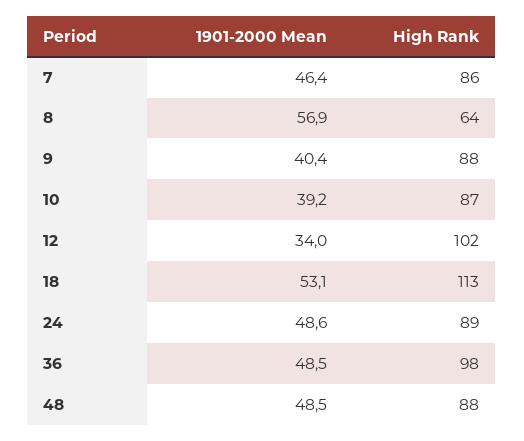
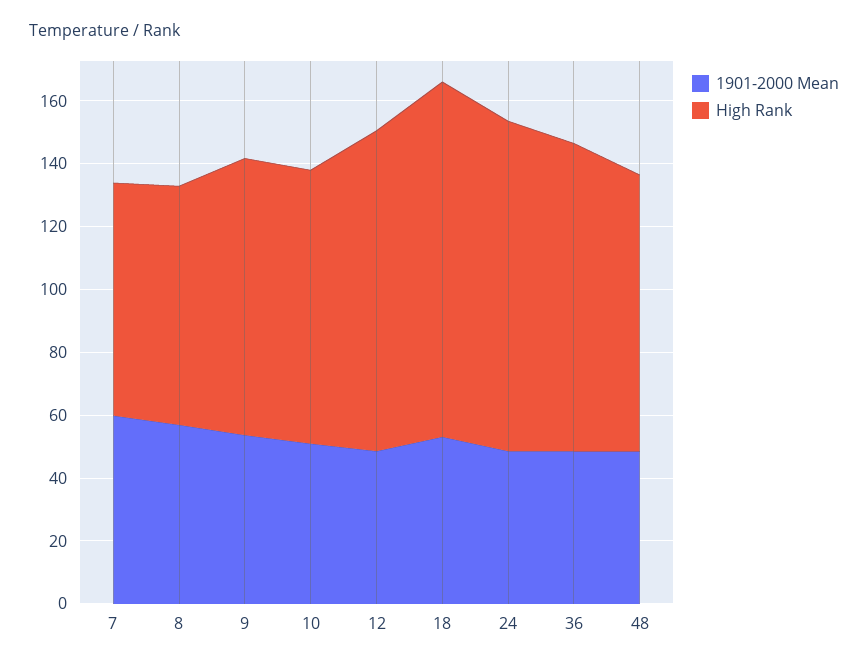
  {
    "1901-2000 Mean": {
-     "7": 46.4,
+     "7": 60,
      "8": 56.9,
-     "9": 40.4,
+     "9": 55,
-     "10": 39.2,
+     "10": 50,
-     "12": 34,
+     "12": 50,
      "18": 53.1,
      "24": 48.6,
      "36": 48.5,
      "48": 48.5
    },
    "High Rank": {
-     "7": 86,
+     "7": 75,
-     "8": 64,
+     "8": 75,
      "9": 88,
      "10": 87,
      "12": 102,
      "18": 113,
-     "24": 89,
+     "24": 105,
      "36": 98,
      "48": 88
    }
  }

